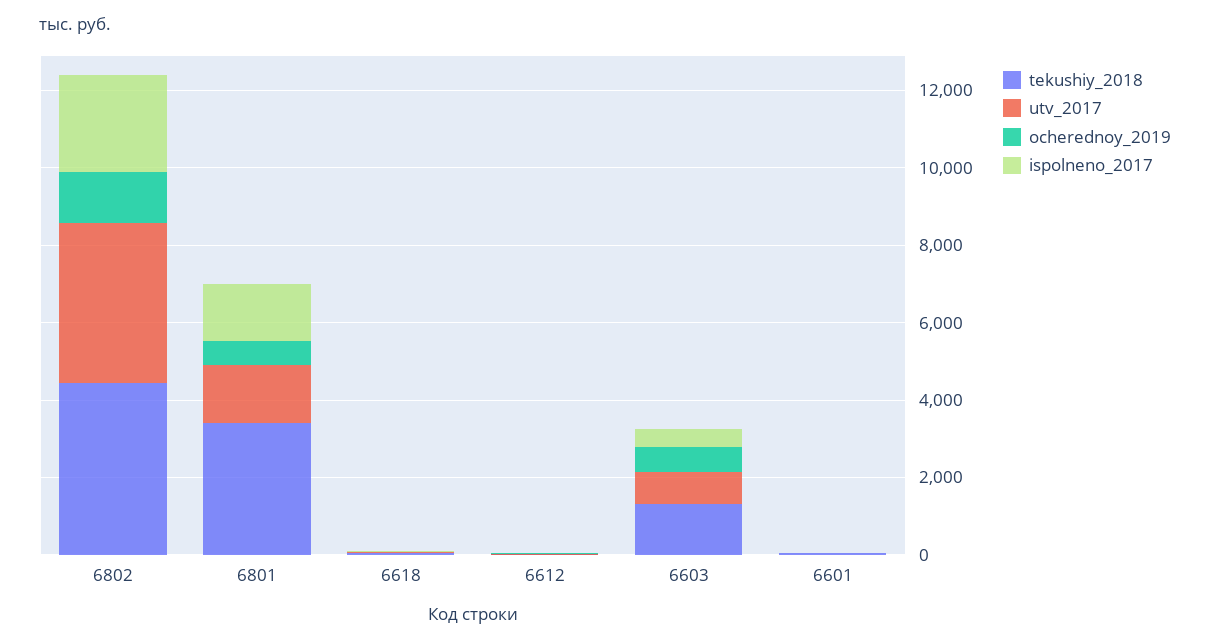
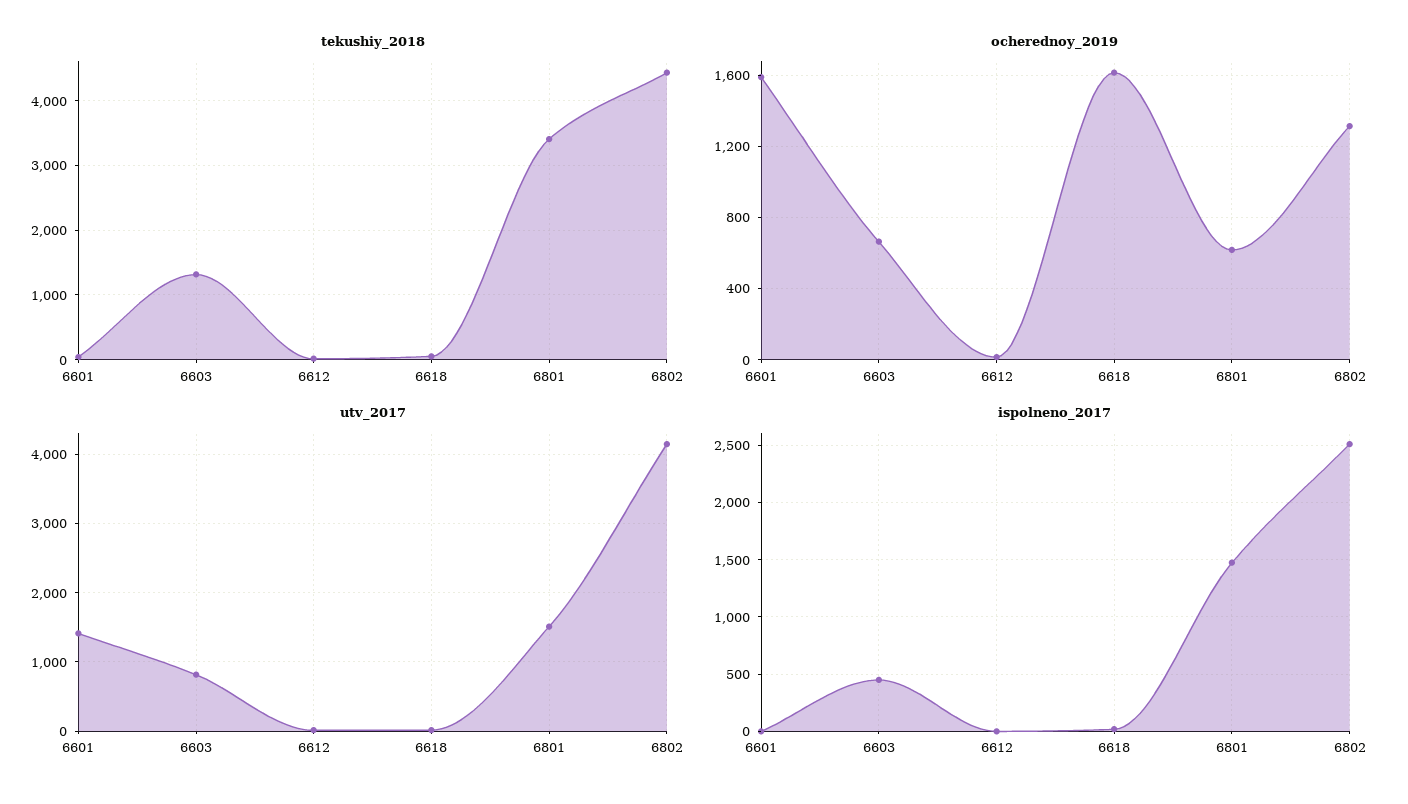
  {
    "tekushiy_2018": {
      "6802": 4400,
      "6801": 3400,
      "6618": 100,
      "6612": 0,
      "6603": 1300,
      "6601": 0
    },
    "utv_2017": {
      "6802": 4100,
      "6801": 1500,
      "6618": 0,
      "6612": 0,
      "6603": 800,
-     "6601": 0
+     "6601": 1400
    },
    "ocherednoy_2019": {
      "6802": 1300,
      "6801": 600,
-     "6618": 0,
+     "6618": 1600,
      "6612": 0,
      "6603": 650,
-     "6601": 0
+     "6601": 1600
    },
    "ispolneno_2017": {
      "6802": 2500,
      "6801": 1500,
      "6618": 0,
      "6612": 0,
      "6603": 400,
      "6601": 0
    }
  }

